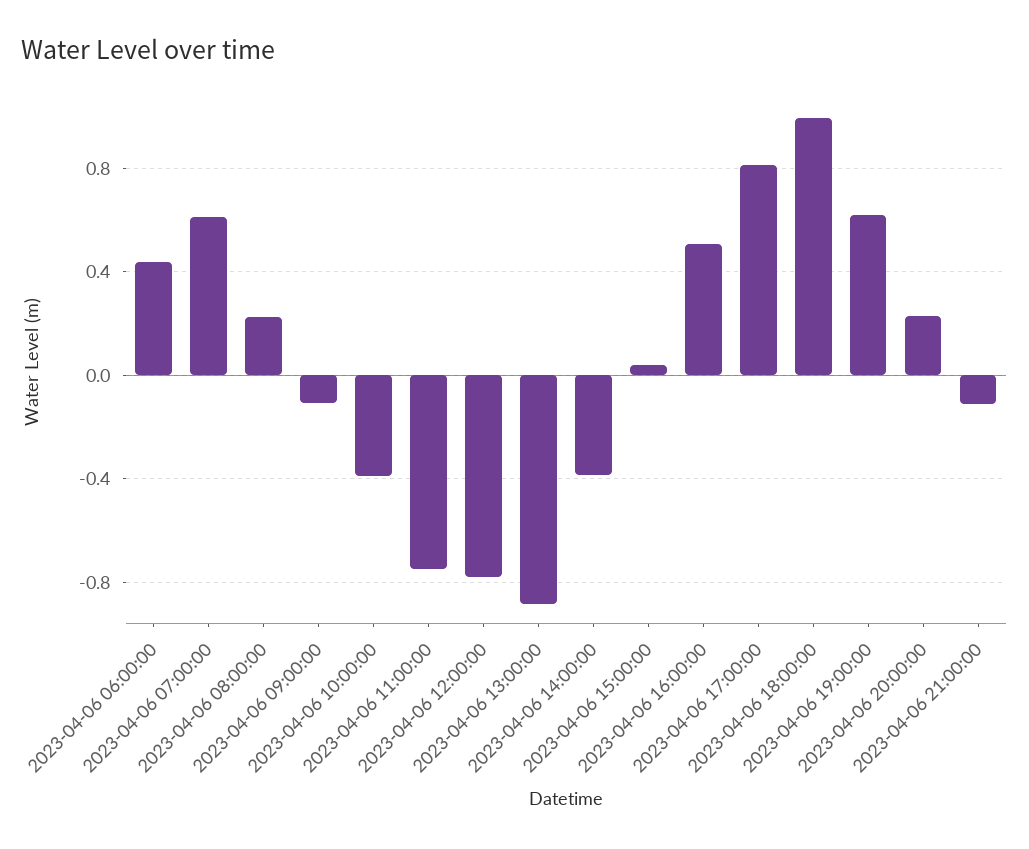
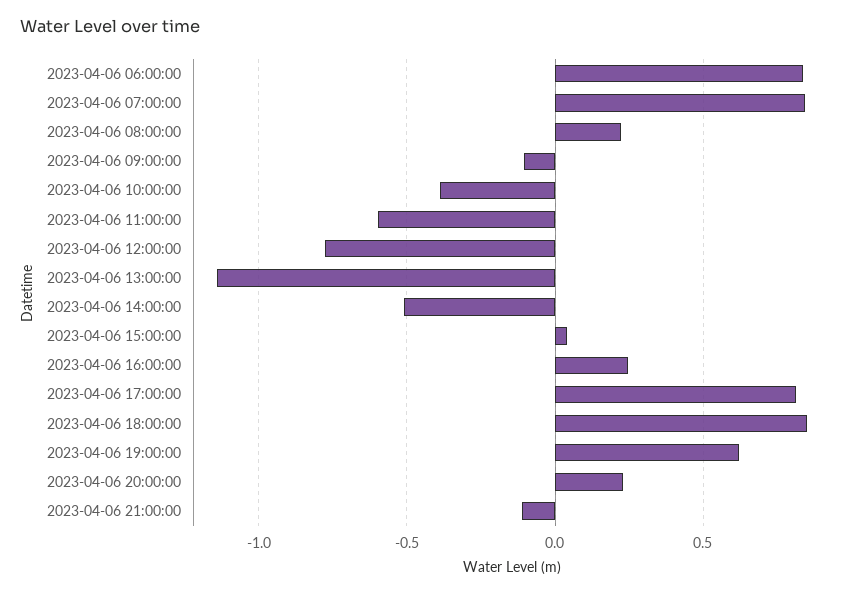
  {
-   "2023-04-06 06:00:00": 0.45,
+   "2023-04-06 06:00:00": 0.85,
-   "2023-04-06 07:00:00": 0.6,
+   "2023-04-06 07:00:00": 0.85,
    "2023-04-06 08:00:00": 0.2,
    "2023-04-06 09:00:00": -0.1,
    "2023-04-06 10:00:00": -0.4,
-   "2023-04-06 11:00:00": -0.75,
+   "2023-04-06 11:00:00": -0.6,
    "2023-04-06 12:00:00": -0.8,
-   "2023-04-06 13:00:00": -0.9,
+   "2023-04-06 13:00:00": -1.15,
-   "2023-04-06 14:00:00": -0.4,
+   "2023-04-06 14:00:00": -0.5,
    "2023-04-06 15:00:00": 0.05,
-   "2023-04-06 16:00:00": 0.5,
+   "2023-04-06 16:00:00": 0.25,
    "2023-04-06 17:00:00": 0.8,
-   "2023-04-06 18:00:00": 1,
+   "2023-04-06 18:00:00": 0.85,
    "2023-04-06 19:00:00": 0.6,
    "2023-04-06 20:00:00": 0.25,
    "2023-04-06 21:00:00": -0.1
  }

